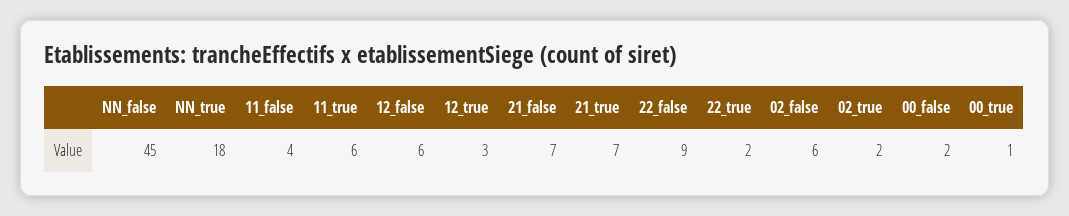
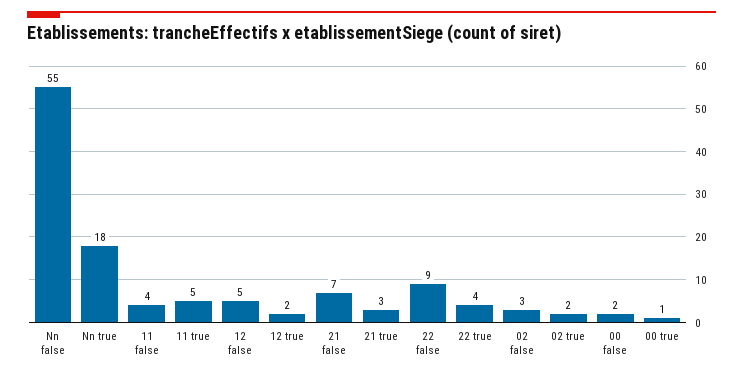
  {
-   "NN_false": 45,
+   "NN_false": 55,
    "NN_true": 18,
    "11_false": 4,
-   "11_true": 6,
+   "11_true": 5,
-   "12_false": 6,
+   "12_false": 5,
-   "12_true": 3,
+   "12_true": 2,
    "21_false": 7,
-   "21_true": 7,
+   "21_true": 3,
    "22_false": 9,
-   "22_true": 2,
+   "22_true": 4,
-   "02_false": 6,
+   "02_false": 3,
    "02_true": 2,
    "00_false": 2,
    "00_true": 1
  }

